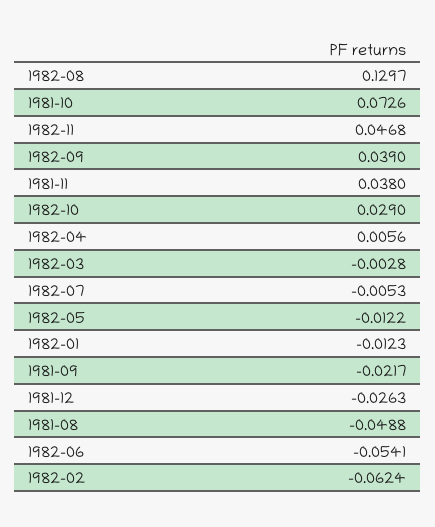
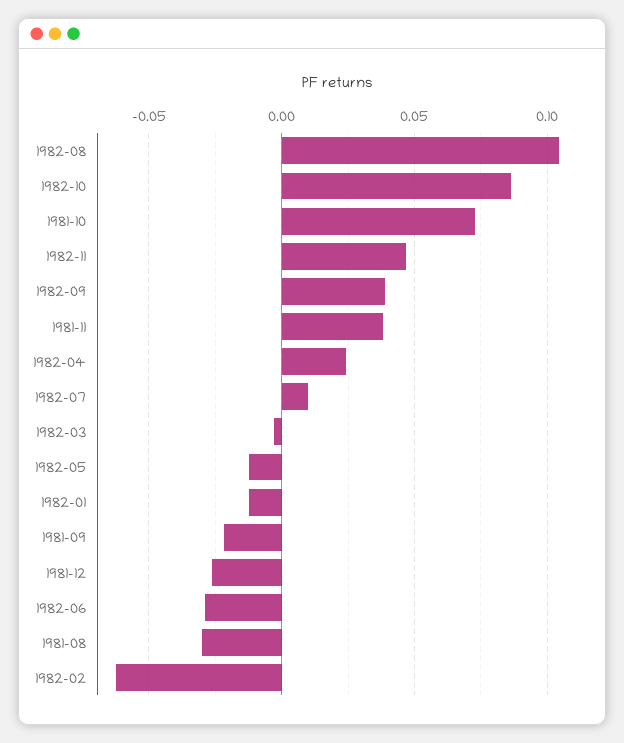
  {
-   "1982-08": 0.1297,
+   "1982-08": 0.105,
    "1981-10": 0.0726,
    "1982-11": 0.0468,
    "1982-09": 0.039,
    "1981-11": 0.038,
-   "1982-10": 0.029,
+   "1982-10": 0.085,
-   "1982-04": 0.0056,
+   "1982-04": 0.025,
    "1982-03": -0.0028,
-   "1982-07": -0.0053,
+   "1982-07": 0.01,
    "1982-05": -0.0122,
    "1982-01": -0.0123,
    "1981-09": -0.0217,
    "1981-12": -0.0263,
-   "1981-08": -0.0488,
+   "1981-08": -0.03,
-   "1982-06": -0.0541,
+   "1982-06": -0.03,
    "1982-02": -0.0624
  }

